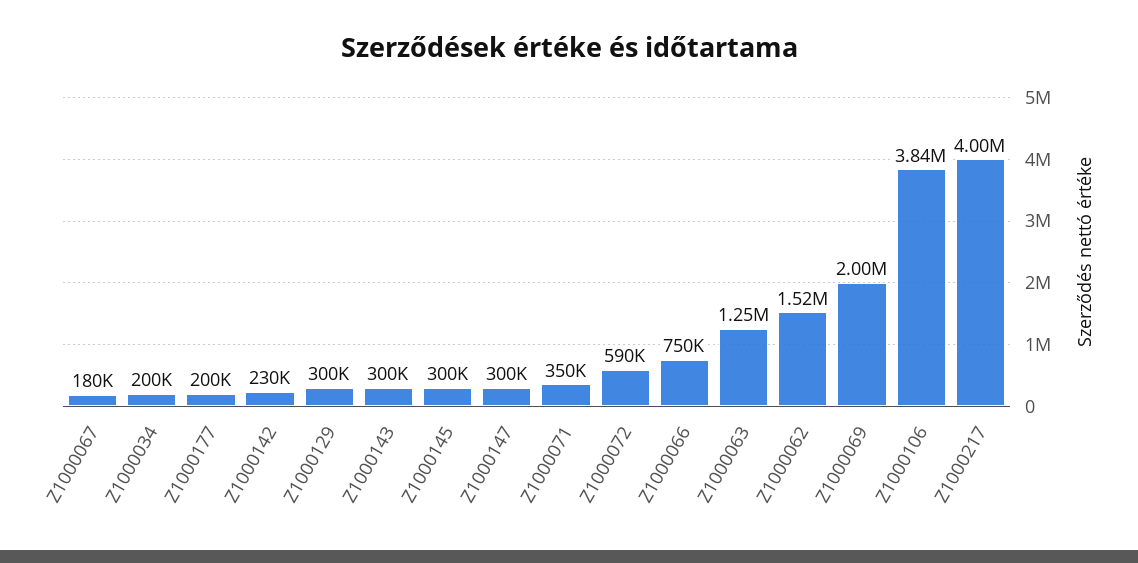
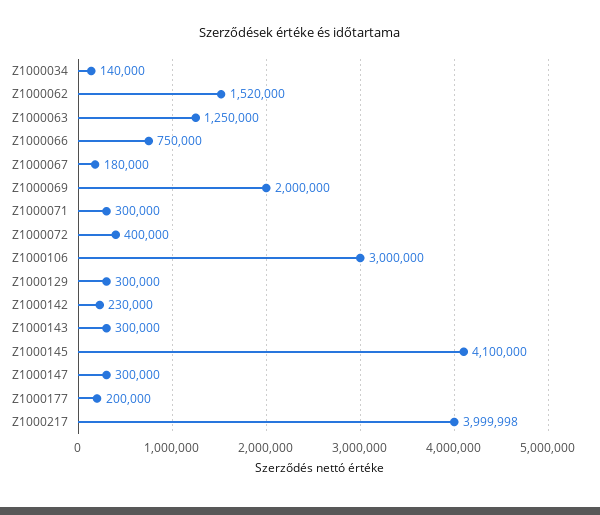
  {
    "Z1000067": 180000,
-   "Z1000034": 200000,
+   "Z1000034": 140000,
    "Z1000177": 200000,
    "Z1000142": 230000,
    "Z1000129": 300000,
    "Z1000143": 300000,
-   "Z1000145": 300000,
+   "Z1000145": 4100000,
    "Z1000147": 300000,
-   "Z1000071": 350000,
+   "Z1000071": 300000,
-   "Z1000072": 590000,
+   "Z1000072": 400000,
    "Z1000066": 750000,
    "Z1000063": 1250000,
    "Z1000062": 1520000,
    "Z1000069": 2000000,
-   "Z1000106": 3840000,
+   "Z1000106": 3000000,
    "Z1000217": 3999998
  }

